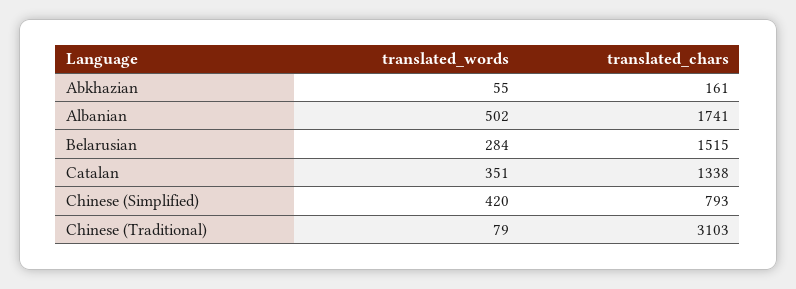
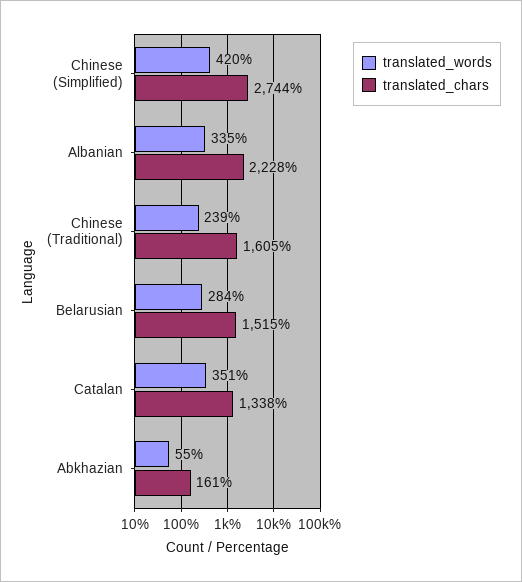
  {
    "translated_words": {
      "Abkhazian": 55,
-     "Albanian": 502,
+     "Albanian": 335,
      "Belarusian": 284,
      "Catalan": 351,
      "Chinese (Simplified)": 420,
-     "Chinese (Traditional)": 79
+     "Chinese (Traditional)": 239
    },
    "translated_chars": {
      "Abkhazian": 161,
-     "Albanian": 1741,
+     "Albanian": 2228,
      "Belarusian": 1515,
      "Catalan": 1338,
-     "Chinese (Simplified)": 793,
+     "Chinese (Simplified)": 2744,
-     "Chinese (Traditional)": 3103
+     "Chinese (Traditional)": 1605
    }
  }

